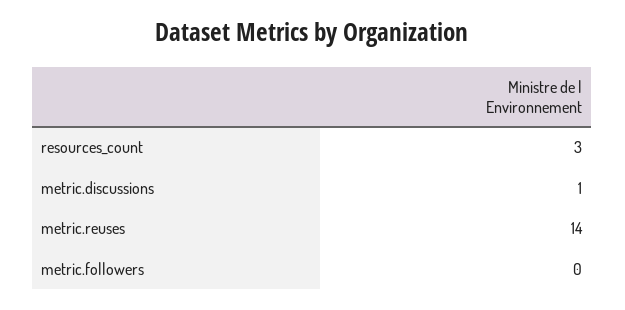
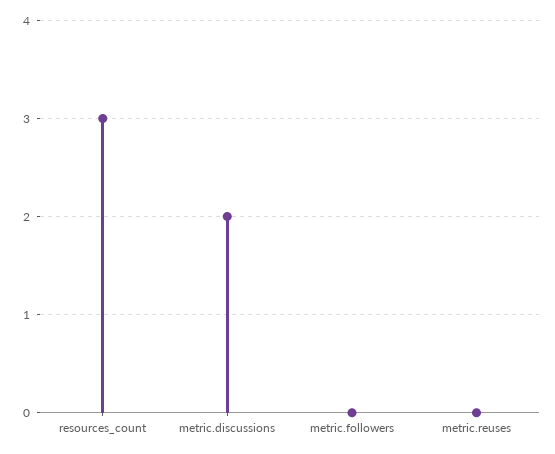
  {
    "resources_count": 3,
-   "metric.discussions": 1,
+   "metric.discussions": 2,
-   "metric.reuses": 14,
+   "metric.reuses": 0,
    "metric.followers": 0
  }

